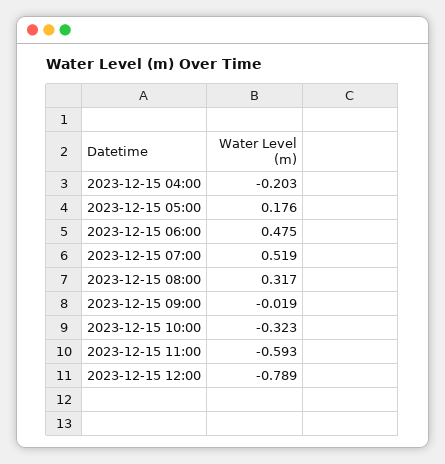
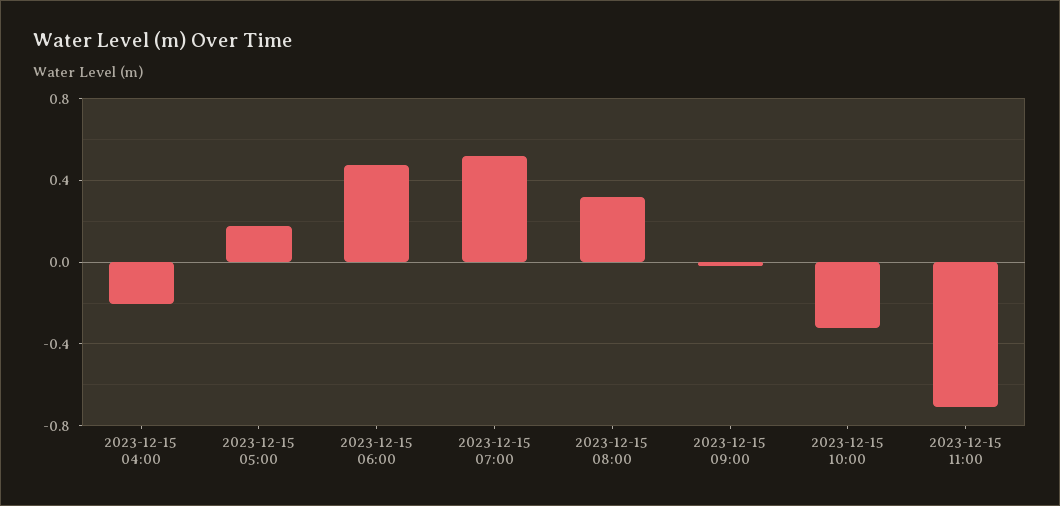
  {
    "2023-12-15 04:00": -0.203,
    "2023-12-15 05:00": 0.176,
    "2023-12-15 06:00": 0.475,
    "2023-12-15 07:00": 0.519,
    "2023-12-15 08:00": 0.317,
    "2023-12-15 09:00": -0.019,
    "2023-12-15 10:00": -0.323,
-   "2023-12-15 11:00": -0.593,
+   "2023-12-15 11:00": -0.7
-   "2023-12-15 12:00": -0.789
  }

